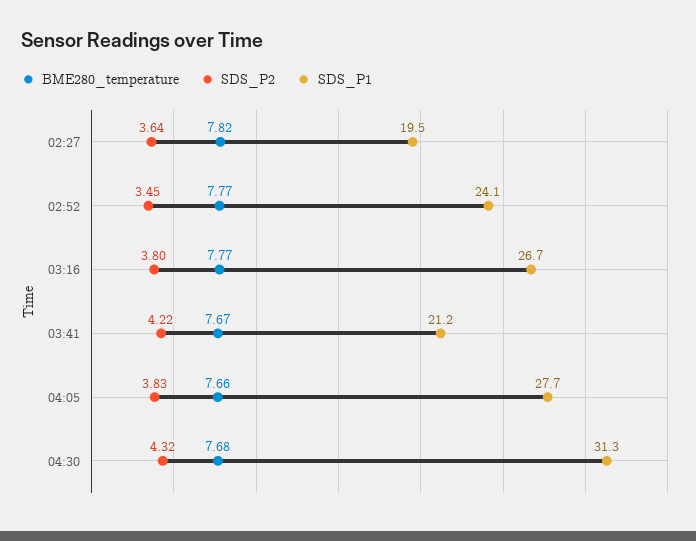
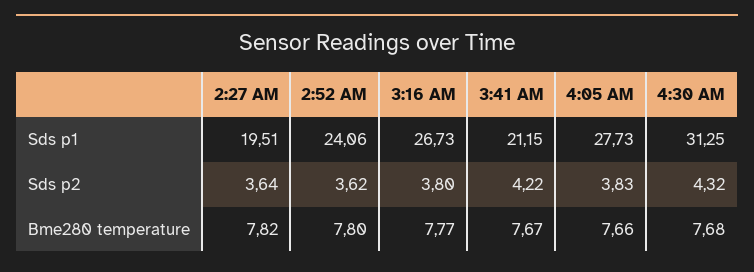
  {
    "BME280_temperature": {
      "02:27": 7.82,
-     "02:52": 7.77,
+     "02:52": 7.8,
      "03:16": 7.77,
      "03:41": 7.67,
      "04:05": 7.66,
      "04:30": 7.68
    },
    "SDS_P2": {
      "02:27": 3.64,
-     "02:52": 3.45,
+     "02:52": 3.62,
      "03:16": 3.8,
      "03:41": 4.22,
      "04:05": 3.83,
      "04:30": 4.32
    },
    "SDS_P1": {
      "02:27": 19.51,
      "02:52": 24.06,
      "03:16": 26.73,
      "03:41": 21.15,
      "04:05": 27.73,
      "04:30": 31.25
    }
  }

